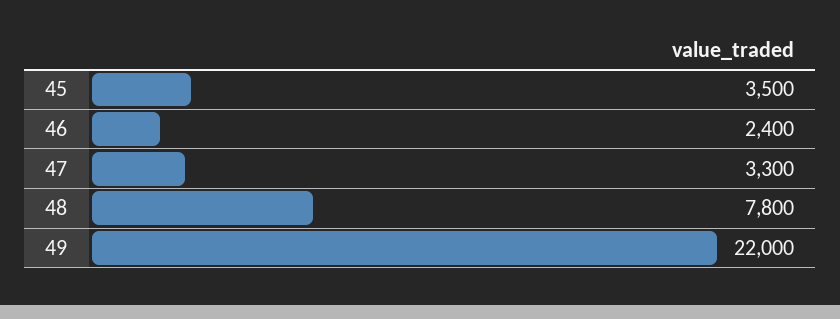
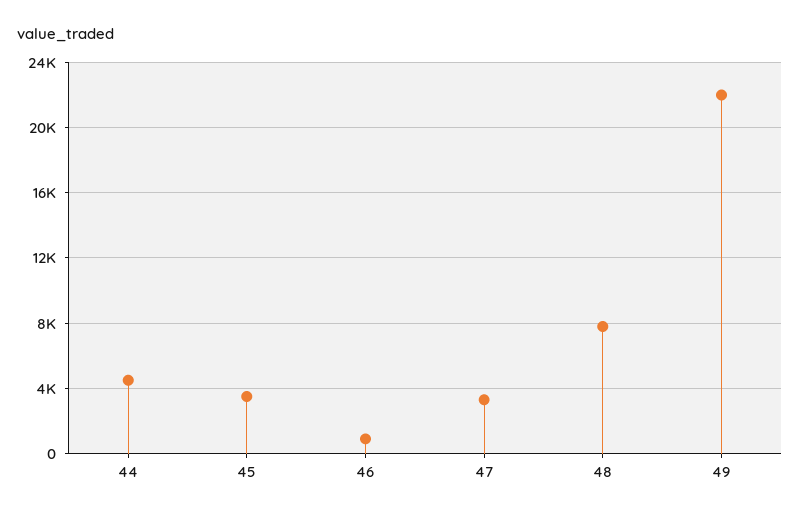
  {
    "45": 3500,
-   "46": 2400,
+   "46": 1000,
    "47": 3300,
    "48": 7800,
-   "49": 22000
+   "49": 22000,
+   "44": 4500
  }

